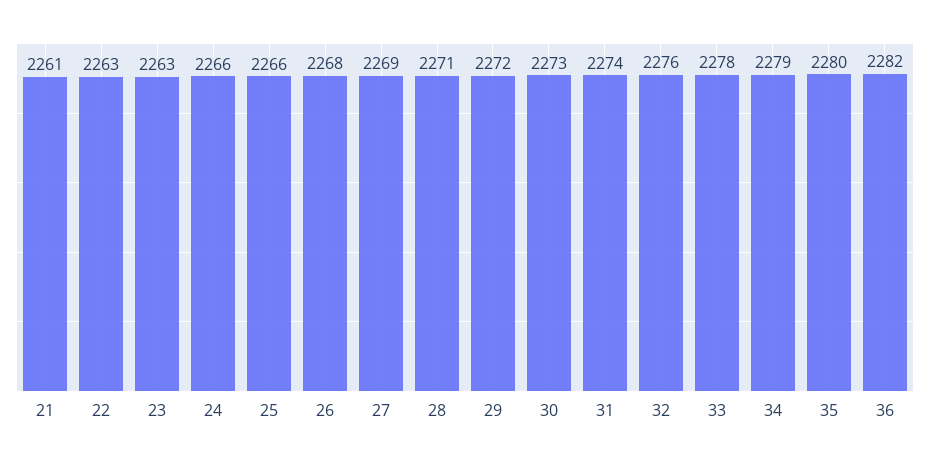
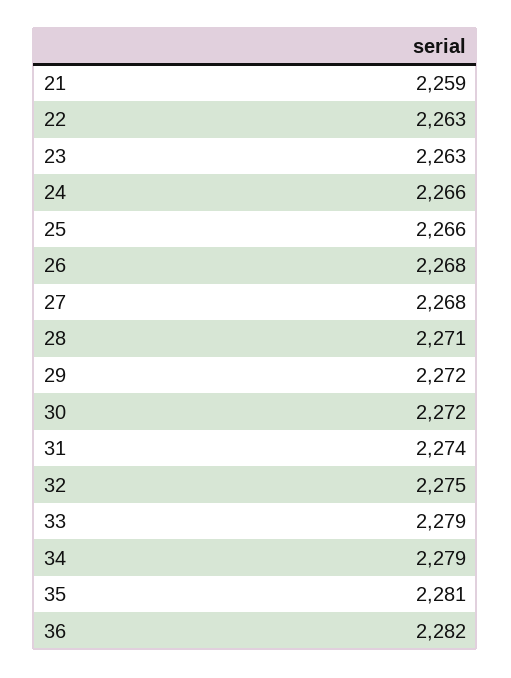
  {
-   "21": 2261,
+   "21": 2259,
    "22": 2263,
    "23": 2263,
    "24": 2266,
    "25": 2266,
    "26": 2268,
-   "27": 2269,
+   "27": 2268,
    "28": 2271,
    "29": 2272,
-   "30": 2273,
+   "30": 2272,
    "31": 2274,
-   "32": 2276,
+   "32": 2275,
-   "33": 2278,
+   "33": 2279,
    "34": 2279,
-   "35": 2280,
+   "35": 2281,
    "36": 2282
  }

